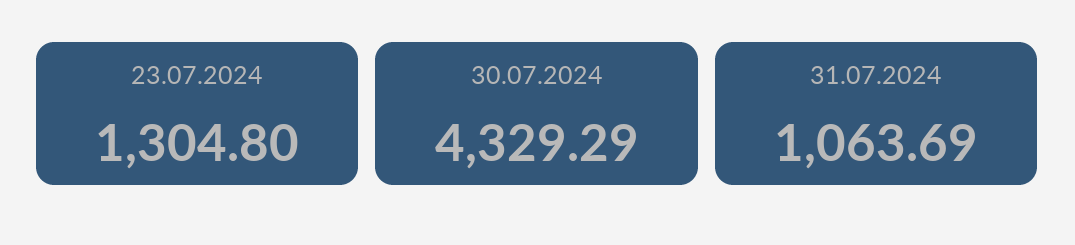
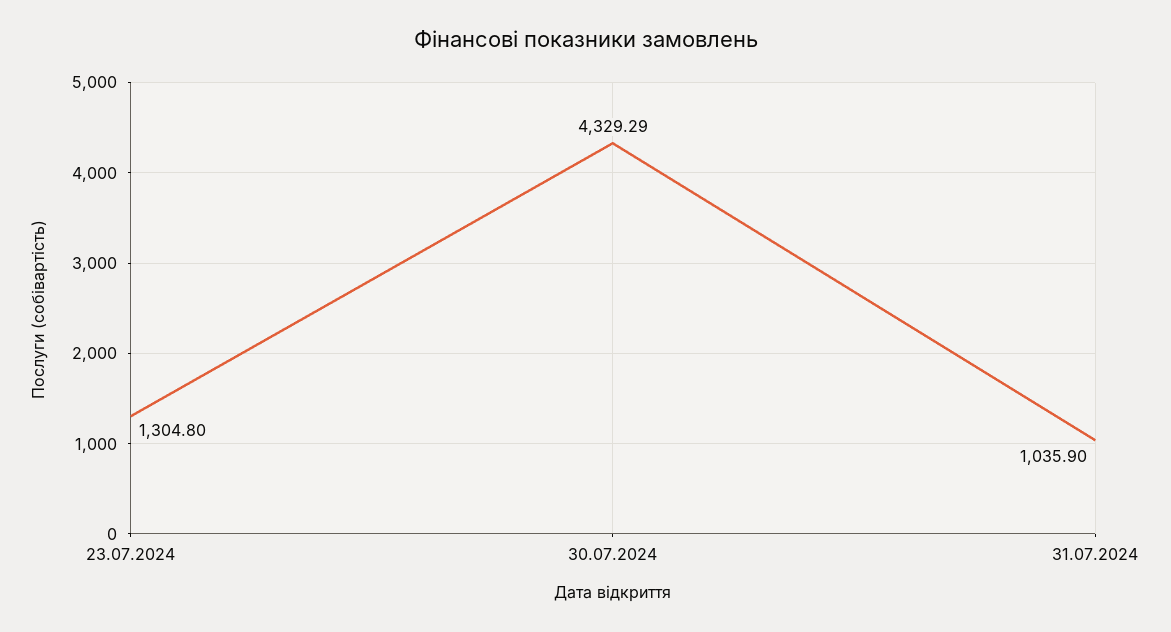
  {
    "23.07.2024": 1304.8,
    "30.07.2024": 4329.29,
-   "31.07.2024": 1063.69
+   "31.07.2024": 1035.9
  }

